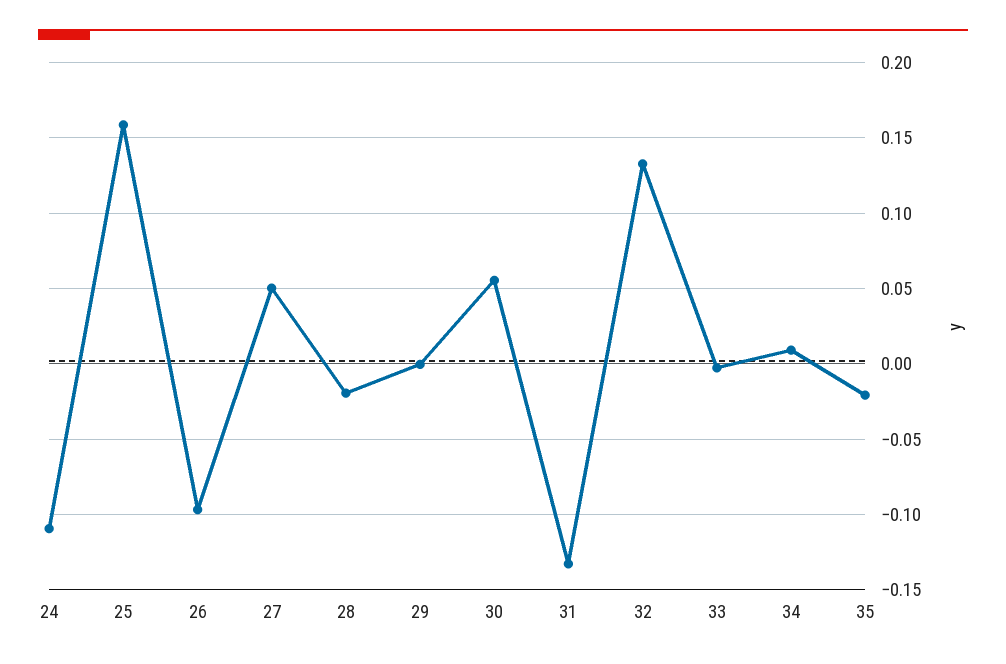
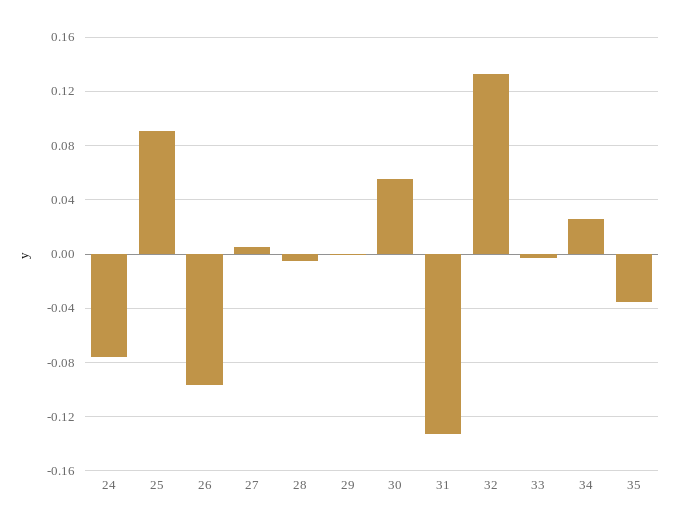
  {
-   "24": -0.11,
+   "24": -0.075,
-   "25": 0.16,
+   "25": 0.09,
    "26": -0.095,
-   "27": 0.05,
+   "27": 0.005,
-   "28": -0.02,
+   "28": -0.005,
    "29": 0,
    "30": 0.055,
    "31": -0.135,
    "32": 0.135,
    "33": -0.005,
-   "34": 0.01,
+   "34": 0.025,
-   "35": -0.02
+   "35": -0.035
  }

